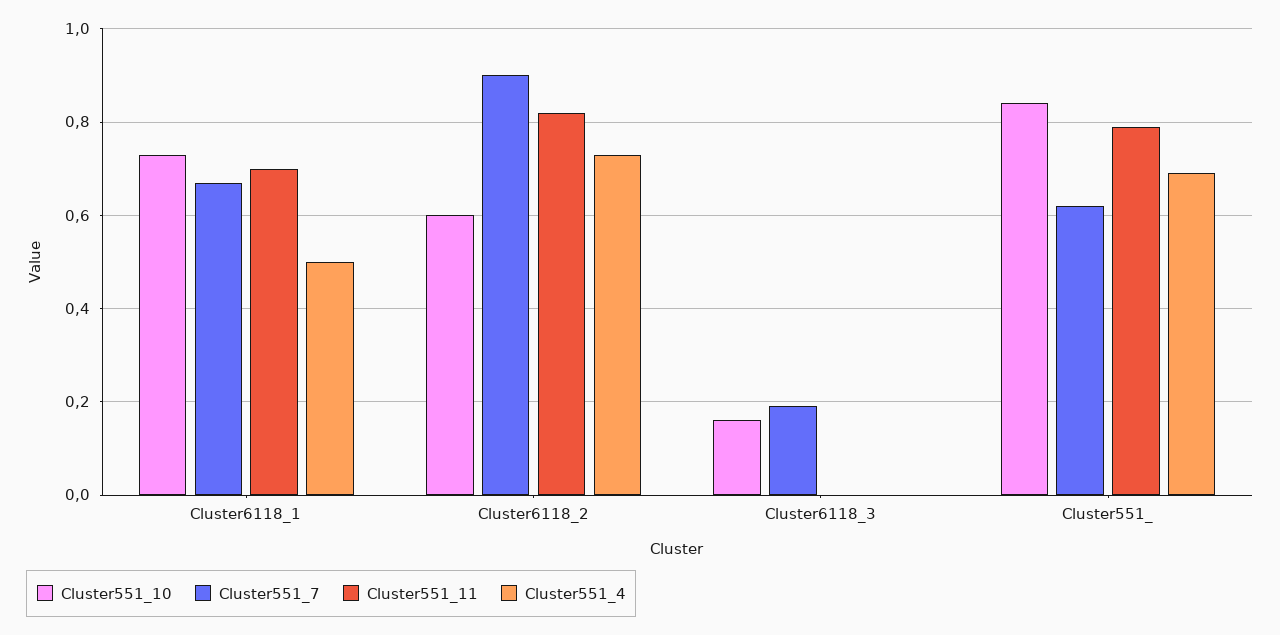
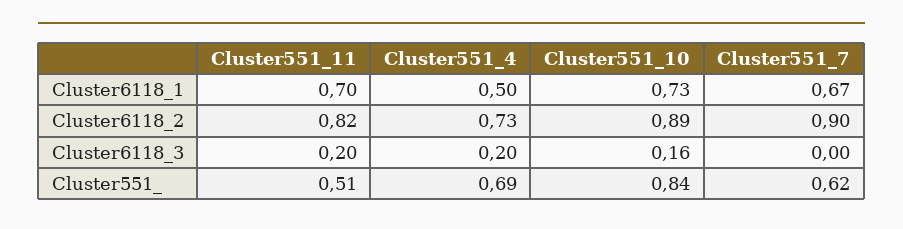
  {
    "Cluster551_10": {
      "Cluster6118_1": 0.73,
-     "Cluster6118_2": 0.6,
+     "Cluster6118_2": 0.89,
      "Cluster6118_3": 0.16,
      "Cluster551_": 0.84
    },
    "Cluster551_7": {
      "Cluster6118_1": 0.67,
      "Cluster6118_2": 0.9,
-     "Cluster6118_3": 0.2,
+     "Cluster6118_3": 0,
      "Cluster551_": 0.62
    },
    "Cluster551_11": {
      "Cluster6118_1": 0.7,
      "Cluster6118_2": 0.82,
-     "Cluster6118_3": 0,
+     "Cluster6118_3": 0.2,
-     "Cluster551_": 0.8
+     "Cluster551_": 0.51
    },
    "Cluster551_4": {
      "Cluster6118_1": 0.5,
      "Cluster6118_2": 0.73,
-     "Cluster6118_3": 0,
+     "Cluster6118_3": 0.2,
      "Cluster551_": 0.69
    }
  }

